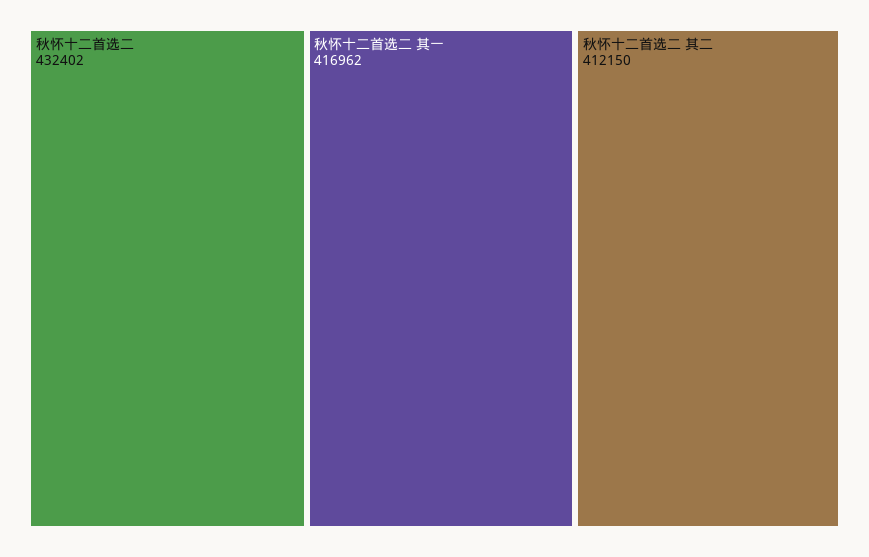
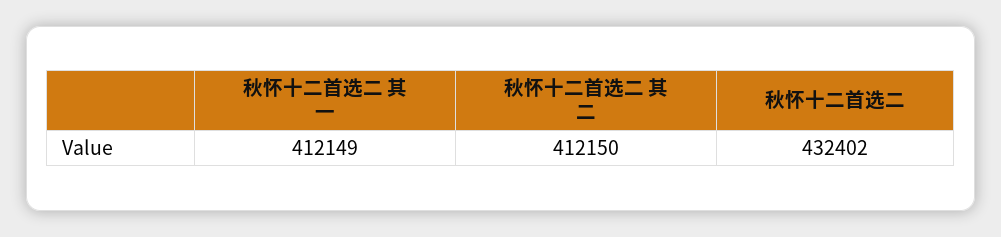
  {
    "秋怀十二首选二": 432402,
-   "秋怀十二首选二 其一": 416962,
+   "秋怀十二首选二 其一": 412149,
    "秋怀十二首选二 其二": 412150
  }

